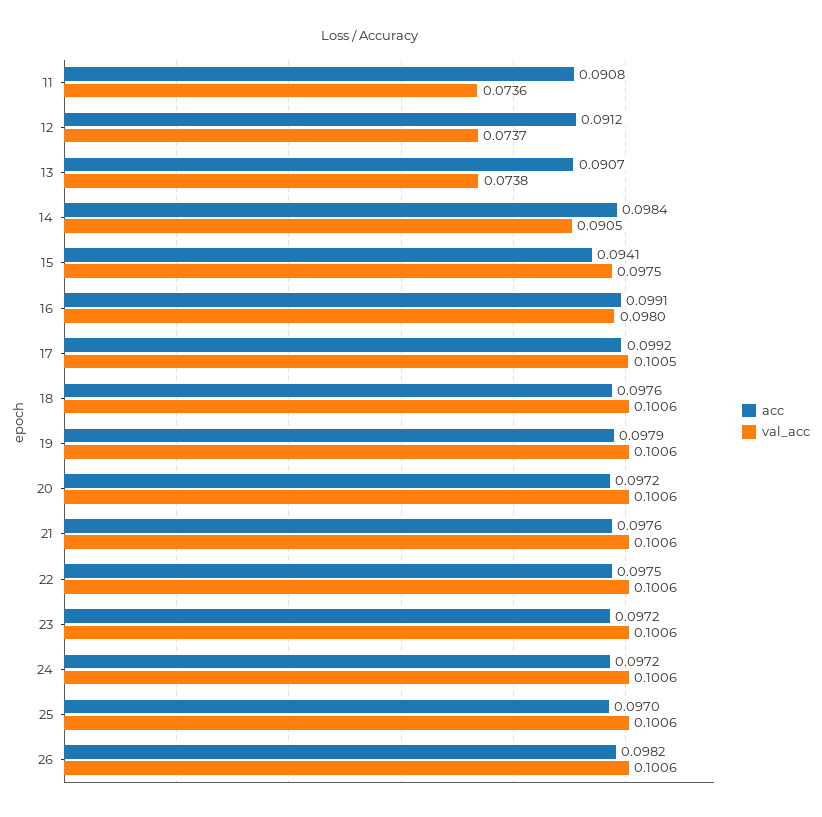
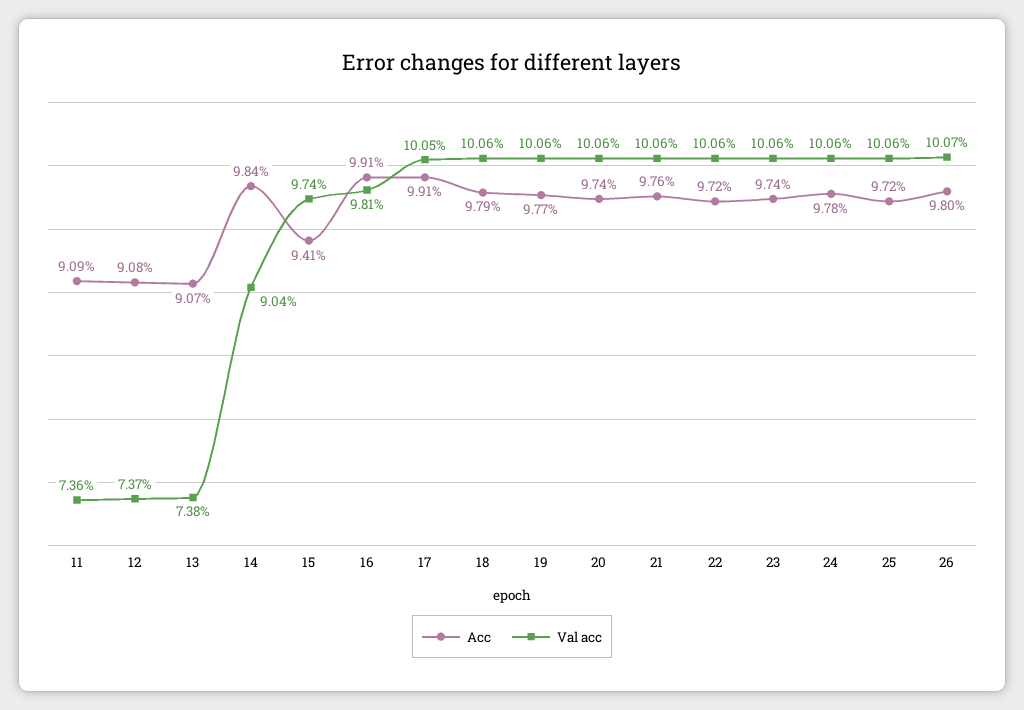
  {
    "acc": {
-     "11": 0.0908,
+     "11": 0.0909,
-     "12": 0.0912,
+     "12": 0.0908,
      "13": 0.0907,
      "14": 0.0984,
      "15": 0.0941,
      "16": 0.0991,
-     "17": 0.0992,
+     "17": 0.0991,
-     "18": 0.0976,
+     "18": 0.0979,
-     "19": 0.0979,
+     "19": 0.0977,
-     "20": 0.0972,
+     "20": 0.0974,
      "21": 0.0976,
-     "22": 0.0975,
+     "22": 0.0972,
-     "23": 0.0972,
+     "23": 0.0974,
-     "24": 0.0972,
+     "24": 0.0978,
-     "25": 0.097,
+     "25": 0.0972,
-     "26": 0.0982
+     "26": 0.098
    },
    "val_acc": {
      "11": 0.0736,
      "12": 0.0737,
      "13": 0.0738,
-     "14": 0.0905,
+     "14": 0.0904,
-     "15": 0.0975,
+     "15": 0.0974,
-     "16": 0.098,
+     "16": 0.0981,
      "17": 0.1005,
      "18": 0.1006,
      "19": 0.1006,
      "20": 0.1006,
      "21": 0.1006,
      "22": 0.1006,
      "23": 0.1006,
      "24": 0.1006,
      "25": 0.1006,
-     "26": 0.1006
+     "26": 0.1007
    }
  }

